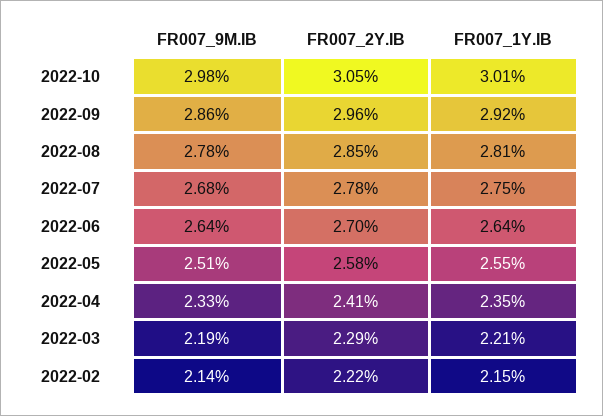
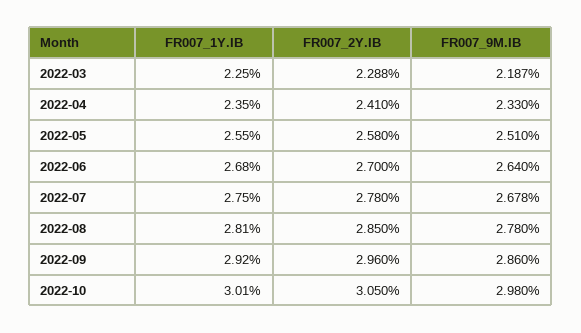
  {
    "FR007_9M.IB": {
      "2022-10": 2.98,
      "2022-09": 2.86,
      "2022-08": 2.78,
      "2022-07": 2.678,
      "2022-06": 2.64,
      "2022-05": 2.51,
      "2022-04": 2.33,
-     "2022-03": 2.187,
+     "2022-03": 2.187
-     "2022-02": 2.14
    },
    "FR007_2Y.IB": {
      "2022-10": 3.05,
      "2022-09": 2.96,
      "2022-08": 2.85,
      "2022-07": 2.78,
      "2022-06": 2.7,
      "2022-05": 2.58,
      "2022-04": 2.41,
-     "2022-03": 2.288,
+     "2022-03": 2.288
-     "2022-02": 2.22
    },
    "FR007_1Y.IB": {
      "2022-10": 3.01,
      "2022-09": 2.92,
      "2022-08": 2.81,
      "2022-07": 2.75,
-     "2022-06": 2.64,
+     "2022-06": 2.68,
      "2022-05": 2.55,
      "2022-04": 2.35,
-     "2022-03": 2.21,
+     "2022-03": 2.25
-     "2022-02": 2.15
    }
  }

